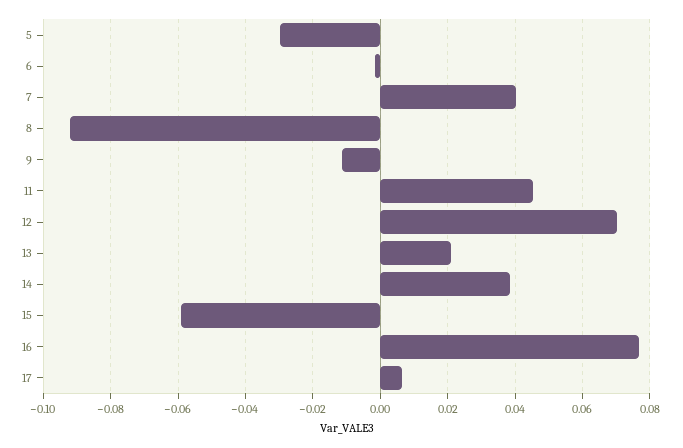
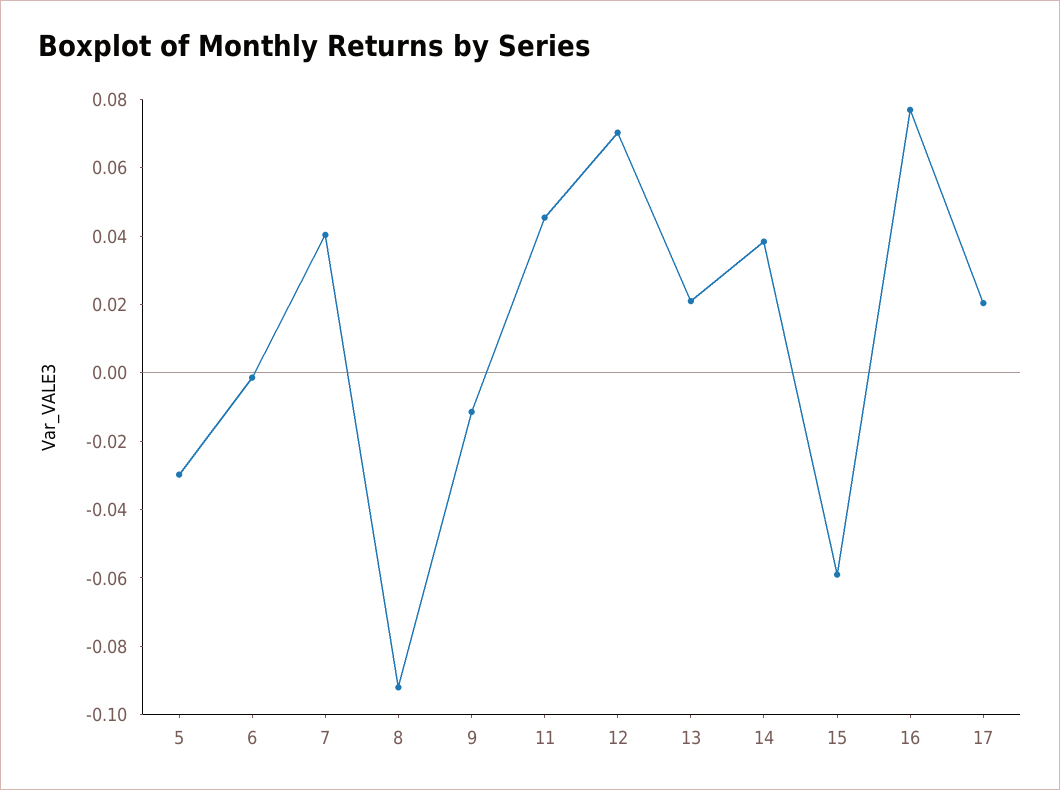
  {
    "5": -0.03,
    "6": -0.002,
    "7": 0.04,
    "8": -0.092,
    "9": -0.012,
    "11": 0.046,
    "12": 0.07,
    "13": 0.022,
    "14": 0.038,
    "15": -0.06,
    "16": 0.076,
-   "17": 0.006
+   "17": 0.02
  }

